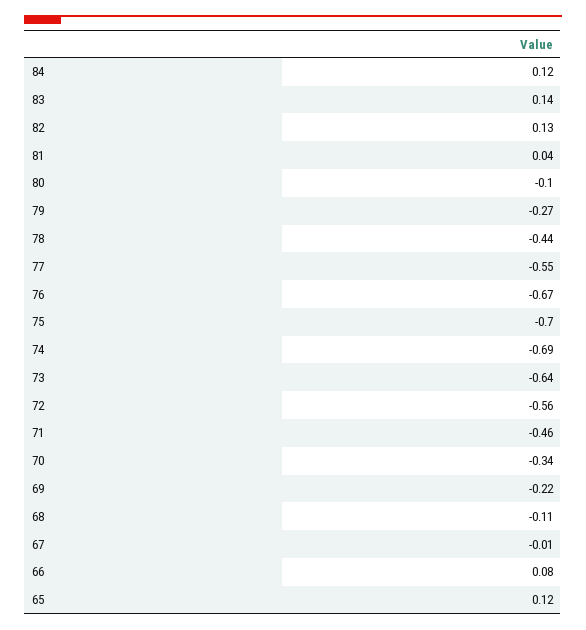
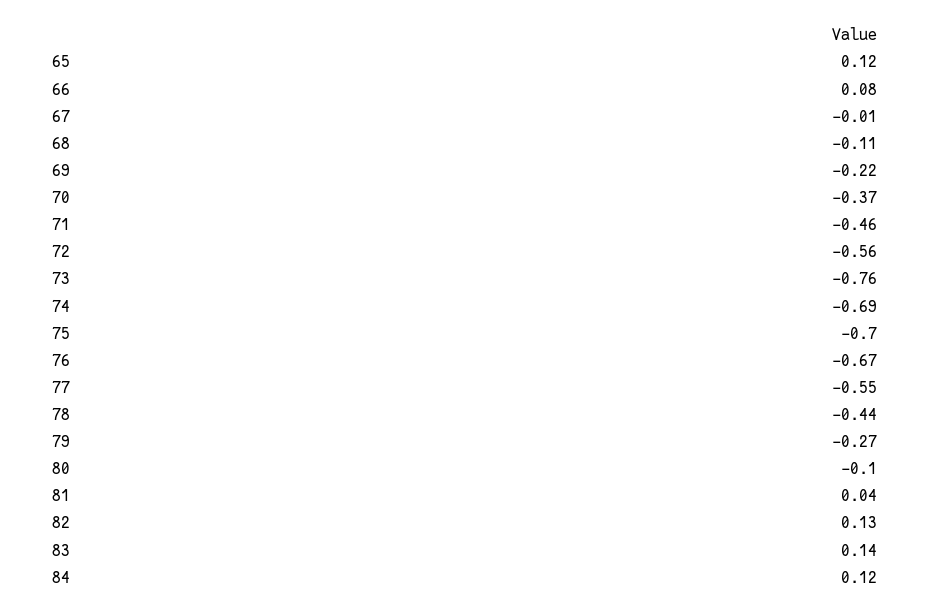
  {
    "84": 0.12,
    "83": 0.14,
    "82": 0.13,
    "81": 0.04,
    "80": -0.1,
    "79": -0.27,
    "78": -0.44,
    "77": -0.55,
    "76": -0.67,
    "75": -0.7,
    "74": -0.69,
-   "73": -0.64,
+   "73": -0.76,
    "72": -0.56,
    "71": -0.46,
-   "70": -0.34,
+   "70": -0.37,
    "69": -0.22,
    "68": -0.11,
    "67": -0.01,
    "66": 0.08,
    "65": 0.12
  }

